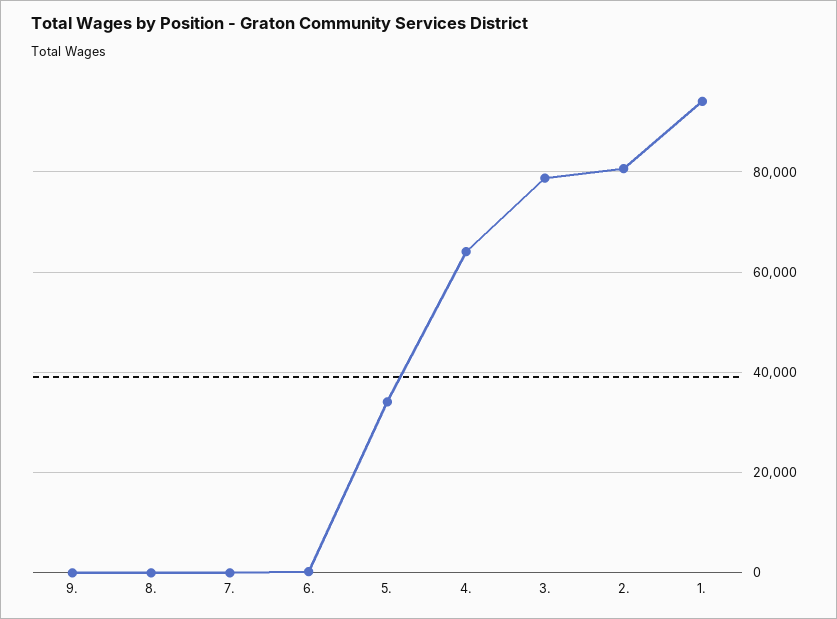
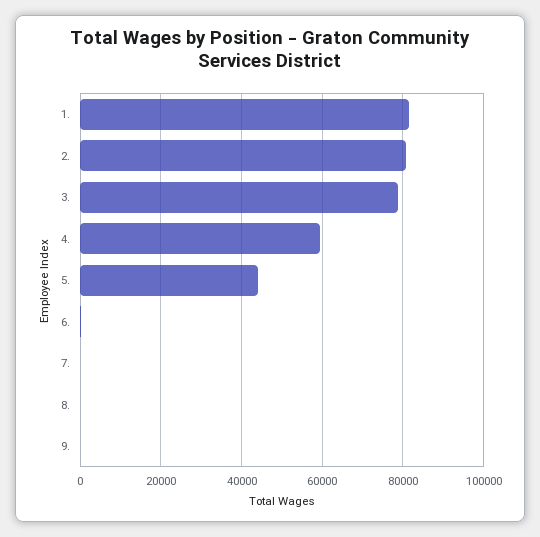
  {
    "9.": 0,
    "8.": 0,
    "7.": 0,
    "6.": 0,
-   "5.": 34000,
+   "5.": 44000,
-   "4.": 64000,
+   "4.": 60000,
    "3.": 78000,
    "2.": 80000,
-   "1.": 94000
+   "1.": 82000
  }

